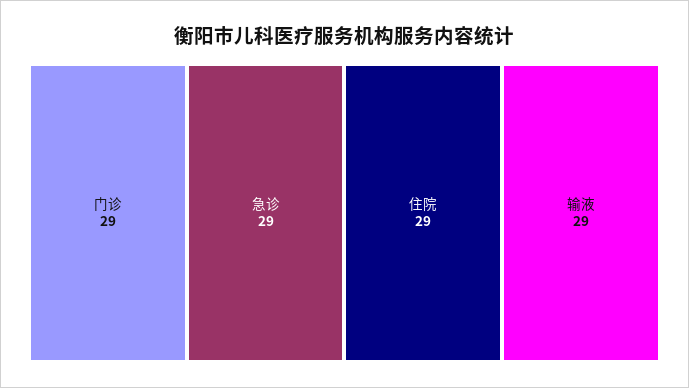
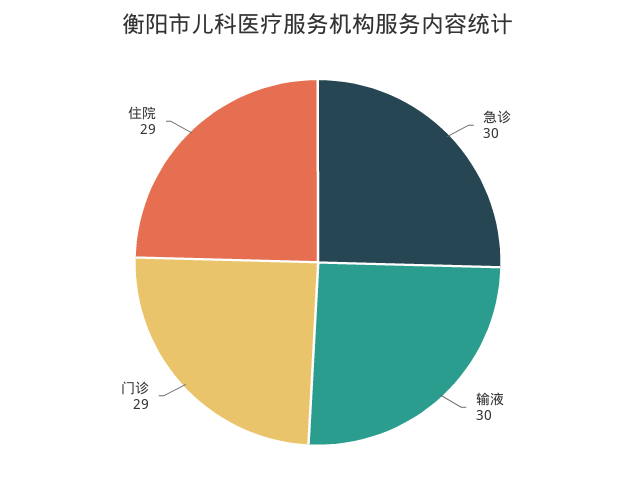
  {
    "门诊": 29,
-   "急诊": 29,
+   "急诊": 30,
    "住院": 29,
-   "输液": 29
+   "输液": 30
  }

